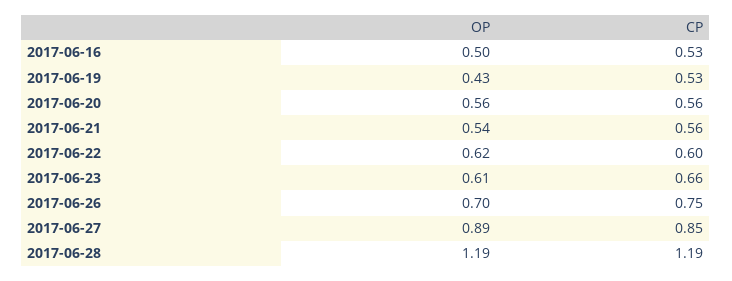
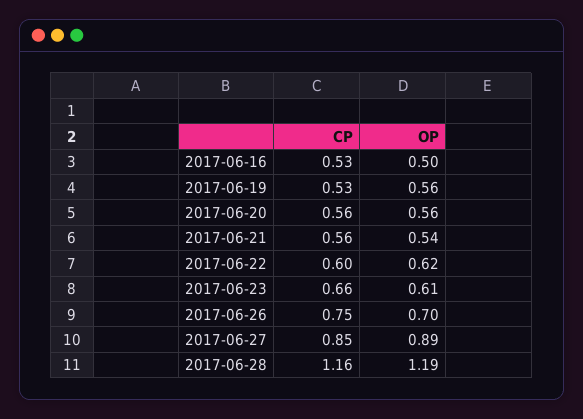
  {
    "OP": {
      "2017-06-16": 0.5,
-     "2017-06-19": 0.43,
+     "2017-06-19": 0.56,
      "2017-06-20": 0.56,
      "2017-06-21": 0.54,
      "2017-06-22": 0.62,
      "2017-06-23": 0.61,
      "2017-06-26": 0.7,
      "2017-06-27": 0.89,
      "2017-06-28": 1.19
    },
    "CP": {
      "2017-06-16": 0.53,
      "2017-06-19": 0.53,
      "2017-06-20": 0.56,
      "2017-06-21": 0.56,
      "2017-06-22": 0.6,
      "2017-06-23": 0.66,
      "2017-06-26": 0.75,
      "2017-06-27": 0.85,
-     "2017-06-28": 1.19
+     "2017-06-28": 1.16
    }
  }

